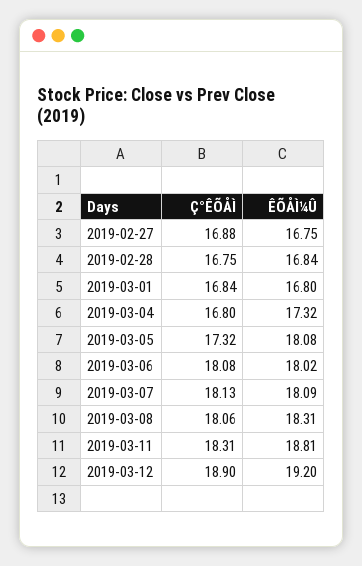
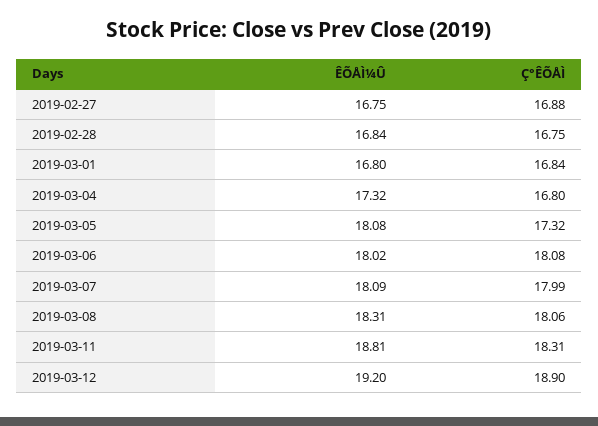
  {
    "Ç°ÊÕÅÌ": {
      "2019-02-27": 16.88,
      "2019-02-28": 16.75,
      "2019-03-01": 16.84,
      "2019-03-04": 16.8,
      "2019-03-05": 17.32,
      "2019-03-06": 18.08,
-     "2019-03-07": 18.13,
+     "2019-03-07": 17.99,
      "2019-03-08": 18.06,
      "2019-03-11": 18.31,
      "2019-03-12": 18.9
    },
    "ÊÕÅÌ¼Û": {
      "2019-02-27": 16.75,
      "2019-02-28": 16.84,
      "2019-03-01": 16.8,
      "2019-03-04": 17.32,
      "2019-03-05": 18.08,
      "2019-03-06": 18.02,
      "2019-03-07": 18.09,
      "2019-03-08": 18.31,
      "2019-03-11": 18.81,
      "2019-03-12": 19.2
    }
  }

